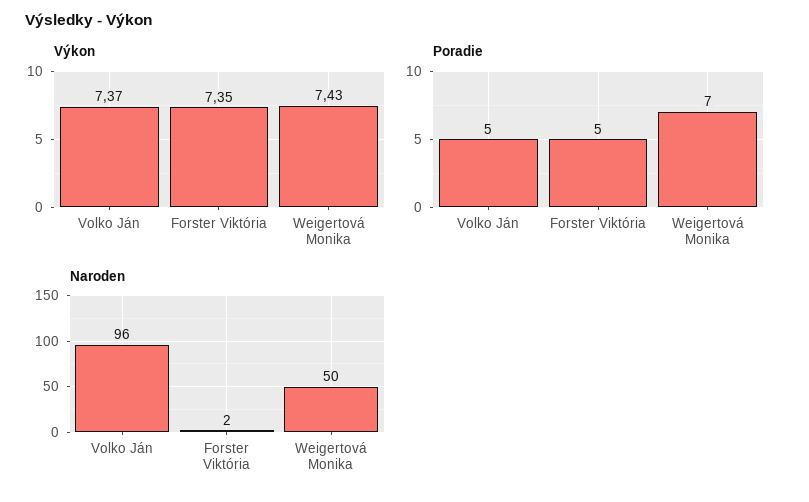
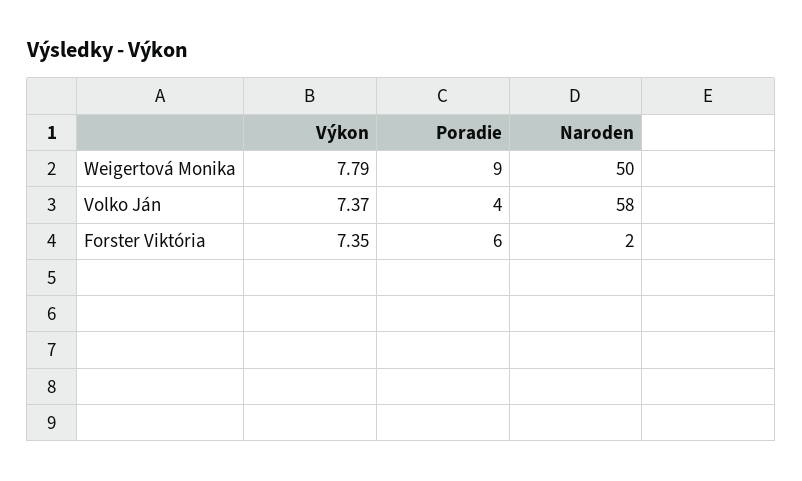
  {
    "Výkon": {
      "Volko Ján": 7.37,
      "Forster Viktória": 7.35,
-     "Weigertová Monika": 7.43
+     "Weigertová Monika": 7.79
    },
    "Poradie": {
-     "Volko Ján": 5,
+     "Volko Ján": 4,
-     "Forster Viktória": 5,
+     "Forster Viktória": 6,
-     "Weigertová Monika": 7
+     "Weigertová Monika": 9
    },
    "Naroden": {
-     "Volko Ján": 96,
+     "Volko Ján": 58,
      "Forster Viktória": 2,
      "Weigertová Monika": 50
    }
  }

